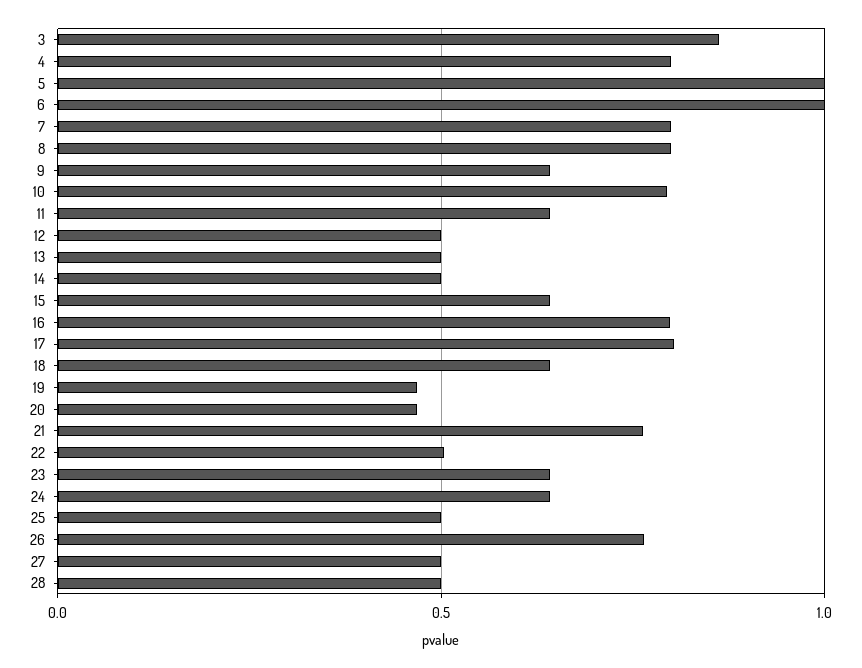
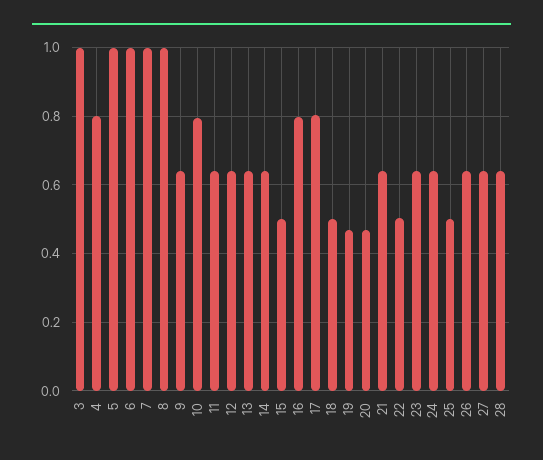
  {
-   "3": 0.85,
+   "3": 1,
    "4": 0.8,
    "5": 1,
    "6": 1,
-   "7": 0.8,
+   "7": 1,
-   "8": 0.8,
+   "8": 1,
    "9": 0.64,
    "10": 0.8,
    "11": 0.64,
-   "12": 0.5,
+   "12": 0.64,
-   "13": 0.5,
+   "13": 0.64,
-   "14": 0.5,
+   "14": 0.64,
-   "15": 0.65,
+   "15": 0.5,
    "16": 0.8,
    "17": 0.8,
-   "18": 0.65,
+   "18": 0.5,
    "19": 0.46,
    "20": 0.46,
-   "21": 0.75,
+   "21": 0.64,
    "22": 0.5,
    "23": 0.64,
    "24": 0.64,
    "25": 0.5,
-   "26": 0.75,
+   "26": 0.64,
-   "27": 0.5,
+   "27": 0.64,
-   "28": 0.5
+   "28": 0.64
  }

